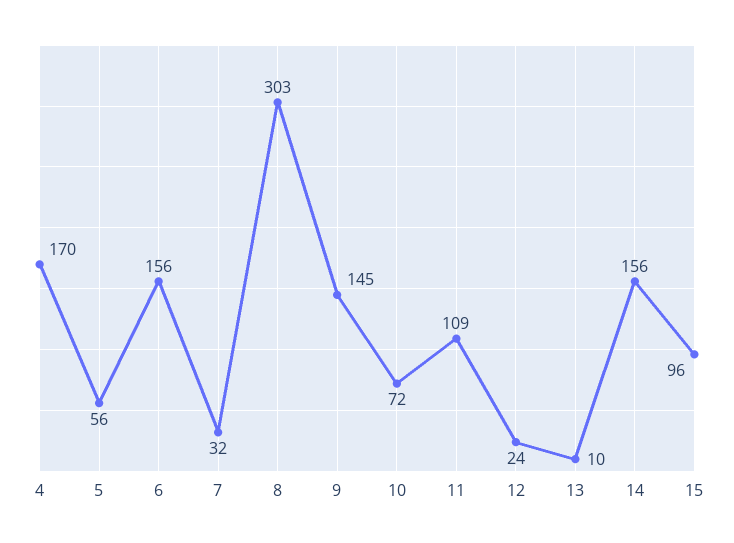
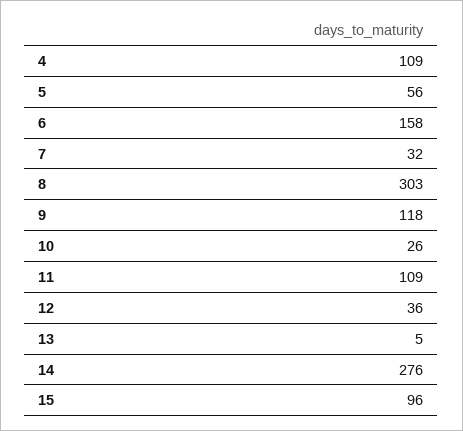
  {
-   "4": 170,
+   "4": 109,
    "5": 56,
-   "6": 156,
+   "6": 158,
    "7": 32,
    "8": 303,
-   "9": 145,
+   "9": 118,
-   "10": 72,
+   "10": 26,
    "11": 109,
-   "12": 24,
+   "12": 36,
-   "13": 10,
+   "13": 5,
-   "14": 156,
+   "14": 276,
    "15": 96
  }

